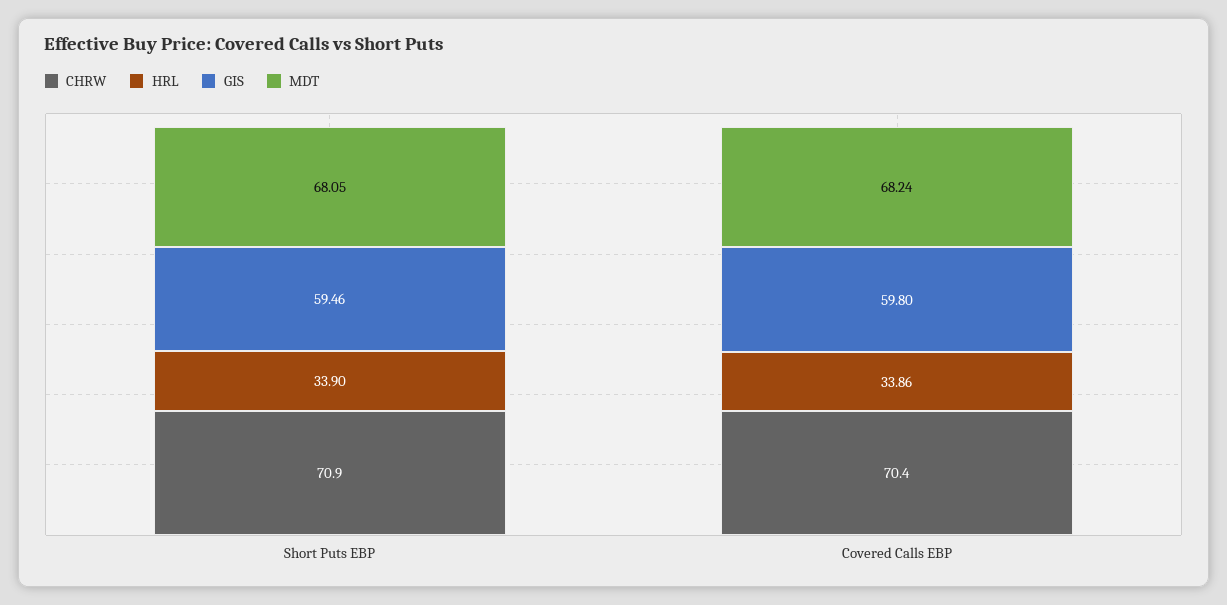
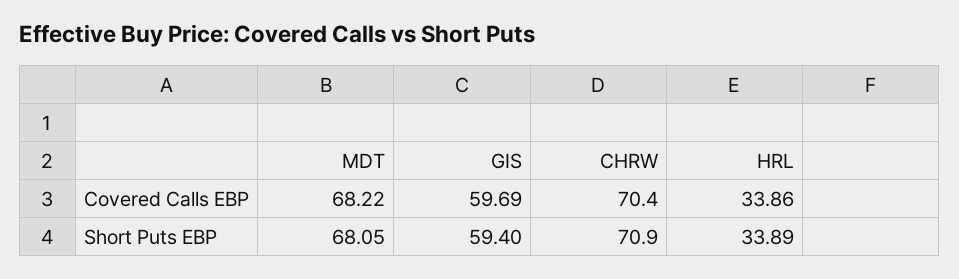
  {
    "CHRW": {
      "Short Puts EBP": 70.9,
      "Covered Calls EBP": 70.4
    },
    "HRL": {
-     "Short Puts EBP": 33.9,
+     "Short Puts EBP": 33.89,
      "Covered Calls EBP": 33.86
    },
    "GIS": {
-     "Short Puts EBP": 59.46,
+     "Short Puts EBP": 59.4,
-     "Covered Calls EBP": 59.8
+     "Covered Calls EBP": 59.69
    },
    "MDT": {
      "Short Puts EBP": 68.05,
-     "Covered Calls EBP": 68.24
+     "Covered Calls EBP": 68.22
    }
  }

